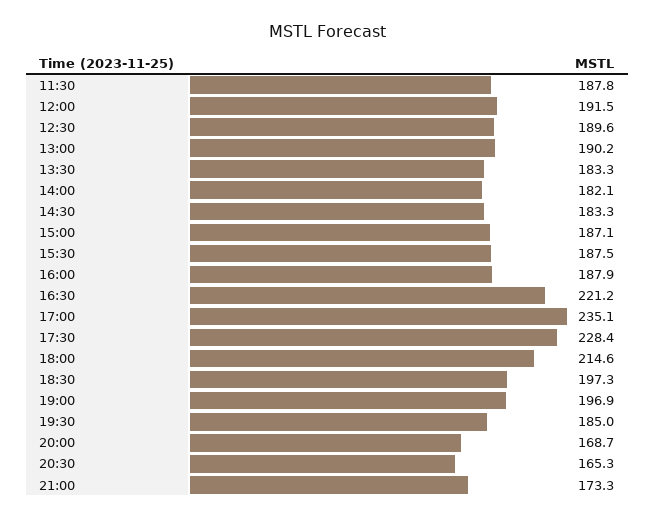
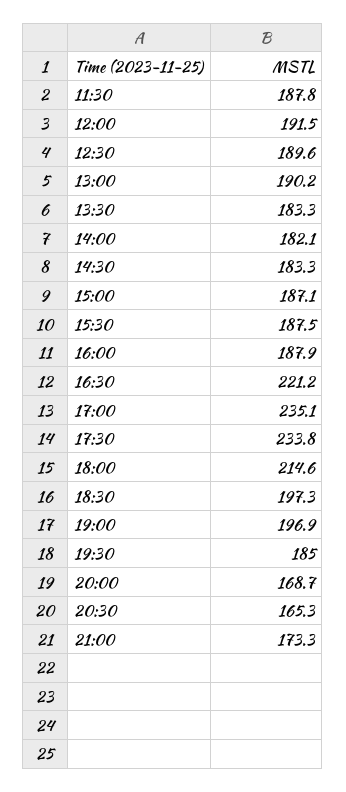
  {
    "11:30": 187.8,
    "12:00": 191.5,
    "12:30": 189.6,
    "13:00": 190.2,
    "13:30": 183.3,
    "14:00": 182.1,
    "14:30": 183.3,
    "15:00": 187.1,
    "15:30": 187.5,
    "16:00": 187.9,
    "16:30": 221.2,
    "17:00": 235.1,
-   "17:30": 228.4,
+   "17:30": 233.8,
    "18:00": 214.6,
    "18:30": 197.3,
    "19:00": 196.9,
    "19:30": 185,
    "20:00": 168.7,
    "20:30": 165.3,
    "21:00": 173.3
  }

